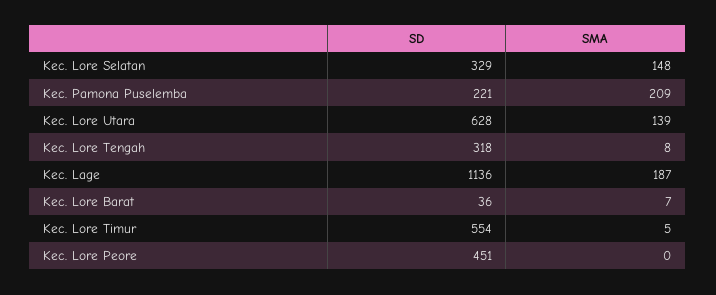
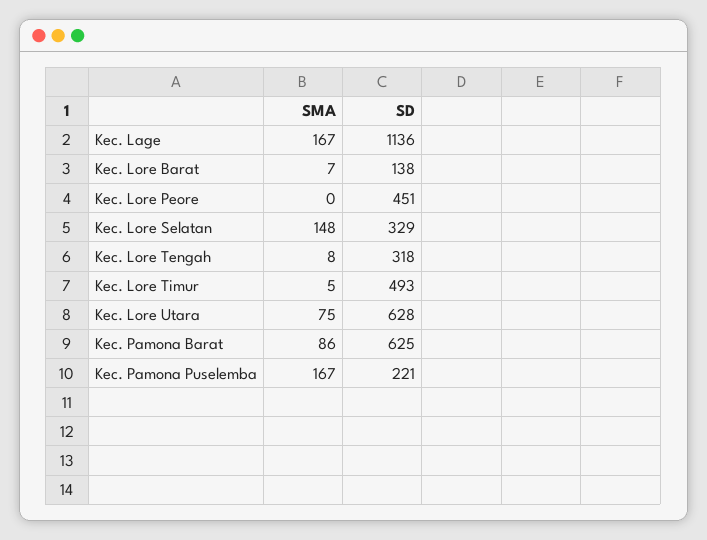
  {
    "SD": {
      "Kec. Lore Selatan": 329,
      "Kec. Pamona Puselemba": 221,
      "Kec. Lore Utara": 628,
      "Kec. Lore Tengah": 318,
      "Kec. Lage": 1136,
-     "Kec. Lore Barat": 36,
+     "Kec. Lore Barat": 138,
-     "Kec. Lore Timur": 554,
+     "Kec. Lore Timur": 493,
-     "Kec. Lore Peore": 451
+     "Kec. Lore Peore": 451,
+     "Kec. Pamona Barat": 625
    },
    "SMA": {
      "Kec. Lore Selatan": 148,
-     "Kec. Pamona Puselemba": 209,
+     "Kec. Pamona Puselemba": 167,
-     "Kec. Lore Utara": 139,
+     "Kec. Lore Utara": 75,
      "Kec. Lore Tengah": 8,
-     "Kec. Lage": 187,
+     "Kec. Lage": 167,
      "Kec. Lore Barat": 7,
      "Kec. Lore Timur": 5,
-     "Kec. Lore Peore": 0
+     "Kec. Lore Peore": 0,
+     "Kec. Pamona Barat": 86
    }
  }

